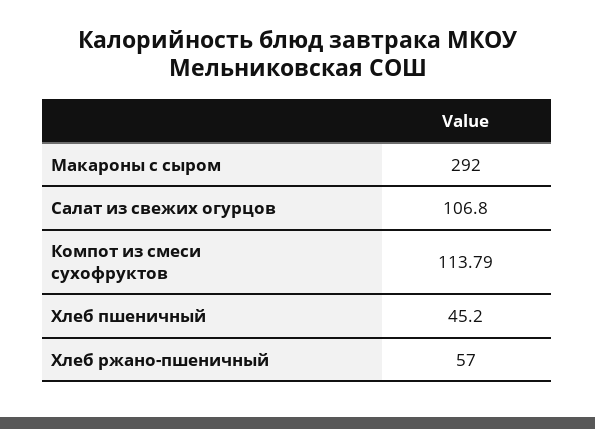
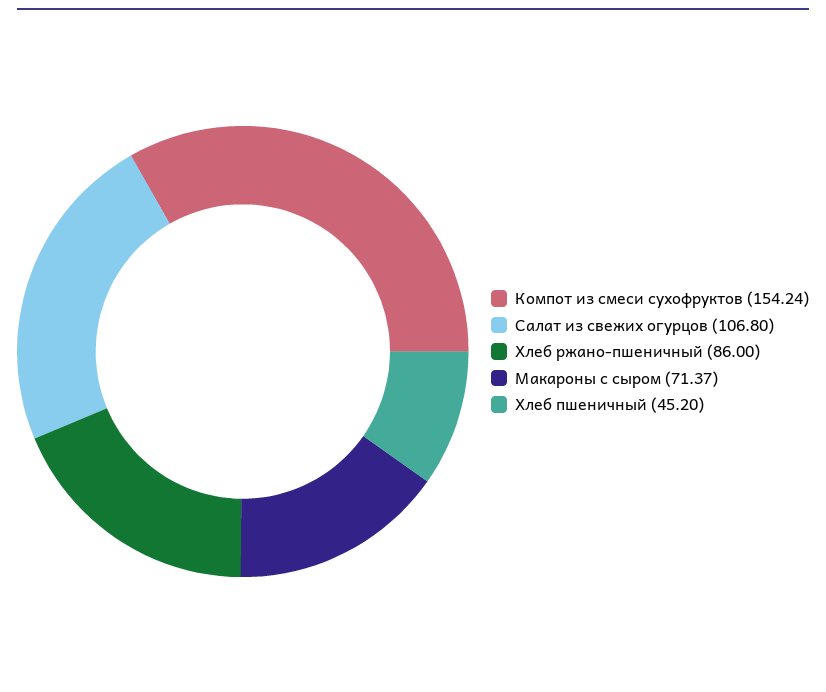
  {
-   "Макароны с сыром": 292,
+   "Макароны с сыром": 71.37,
    "Салат из свежих огурцов": 106.8,
-   "Компот из смеси сухофруктов": 113.79,
+   "Компот из смеси сухофруктов": 154.24,
    "Хлеб пшеничный": 45.2,
-   "Хлеб ржано-пшеничный": 57
+   "Хлеб ржано-пшеничный": 86
  }

